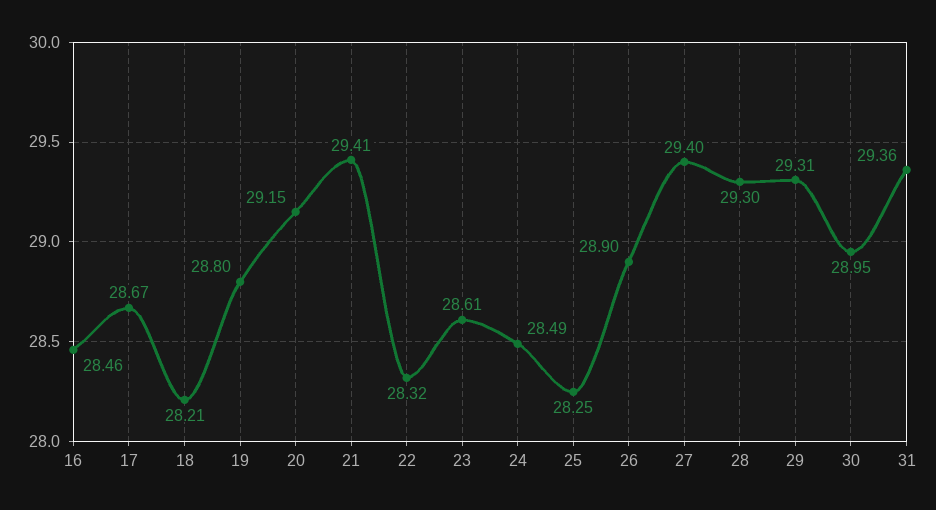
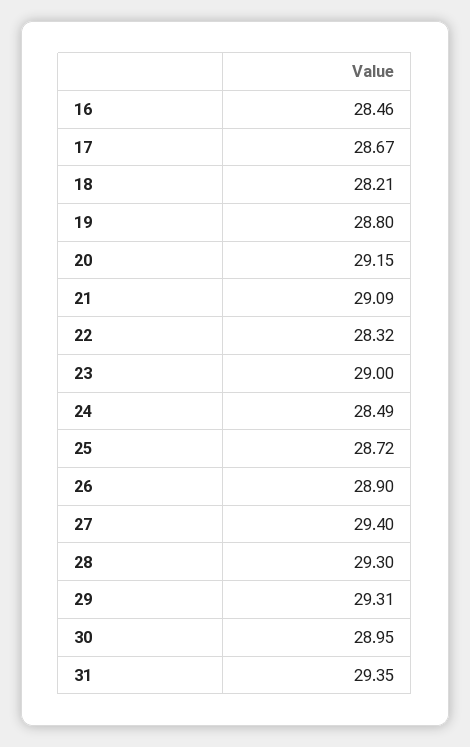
  {
    "16": 28.46,
    "17": 28.67,
    "18": 28.21,
    "19": 28.8,
    "20": 29.15,
-   "21": 29.41,
+   "21": 29.09,
    "22": 28.32,
-   "23": 28.61,
+   "23": 29,
    "24": 28.49,
-   "25": 28.25,
+   "25": 28.72,
    "26": 28.9,
    "27": 29.4,
    "28": 29.3,
    "29": 29.31,
    "30": 28.95,
-   "31": 29.36
+   "31": 29.35
  }

